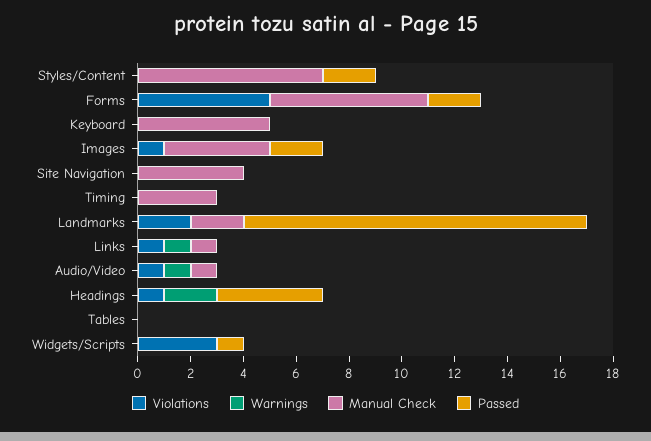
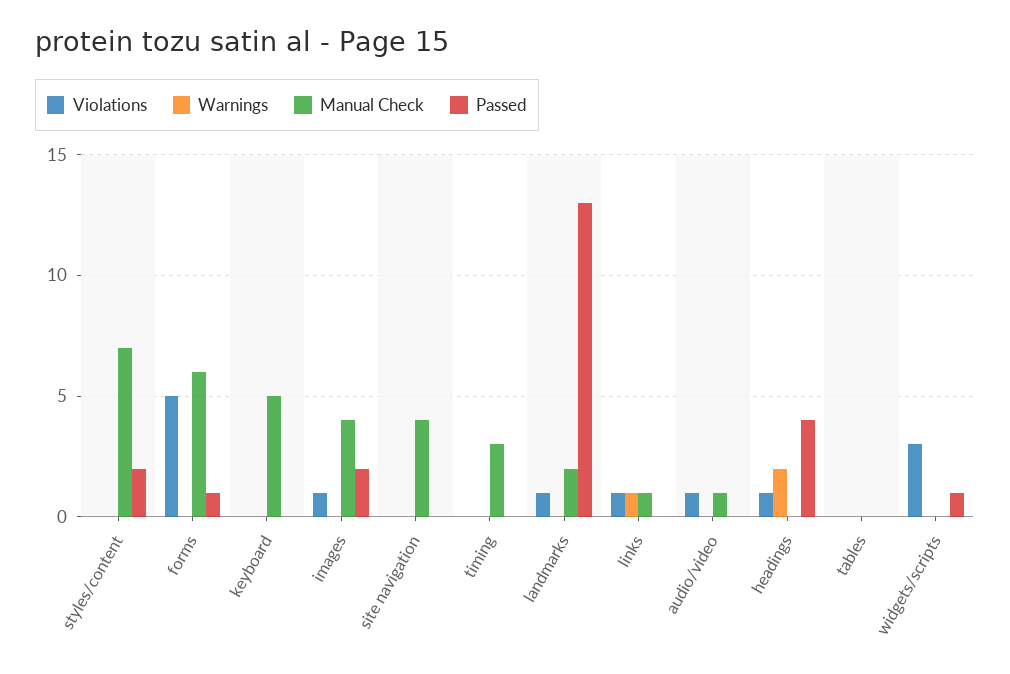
  {
    "Violations": {
      "Styles/Content": 0,
      "Forms": 5,
      "Keyboard": 0,
      "Images": 1,
      "Site Navigation": 0,
      "Timing": 0,
-     "Landmarks": 2,
+     "Landmarks": 1,
      "Links": 1,
      "Audio/Video": 1,
      "Headings": 1,
      "Tables": 0,
      "Widgets/Scripts": 3
    },
    "Warnings": {
      "Styles/Content": 0,
      "Forms": 0,
      "Keyboard": 0,
      "Images": 0,
      "Site Navigation": 0,
      "Timing": 0,
      "Landmarks": 0,
      "Links": 1,
-     "Audio/Video": 1,
+     "Audio/Video": 0,
      "Headings": 2,
      "Tables": 0,
      "Widgets/Scripts": 0
    },
    "Manual Check": {
      "Styles/Content": 7,
      "Forms": 6,
      "Keyboard": 5,
      "Images": 4,
      "Site Navigation": 4,
      "Timing": 3,
      "Landmarks": 2,
      "Links": 1,
      "Audio/Video": 1,
      "Headings": 0,
      "Tables": 0,
      "Widgets/Scripts": 0
    },
    "Passed": {
      "Styles/Content": 2,
-     "Forms": 2,
+     "Forms": 1,
      "Keyboard": 0,
      "Images": 2,
      "Site Navigation": 0,
      "Timing": 0,
      "Landmarks": 13,
      "Links": 0,
      "Audio/Video": 0,
      "Headings": 4,
      "Tables": 0,
      "Widgets/Scripts": 1
    }
  }

